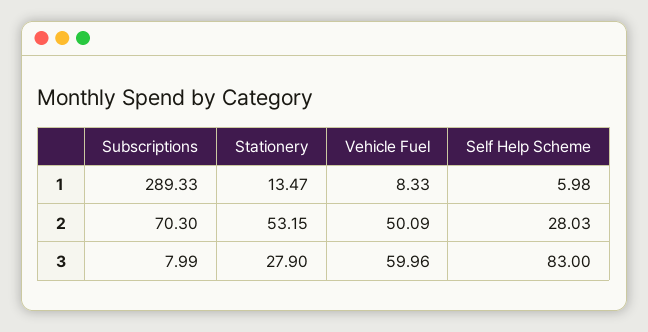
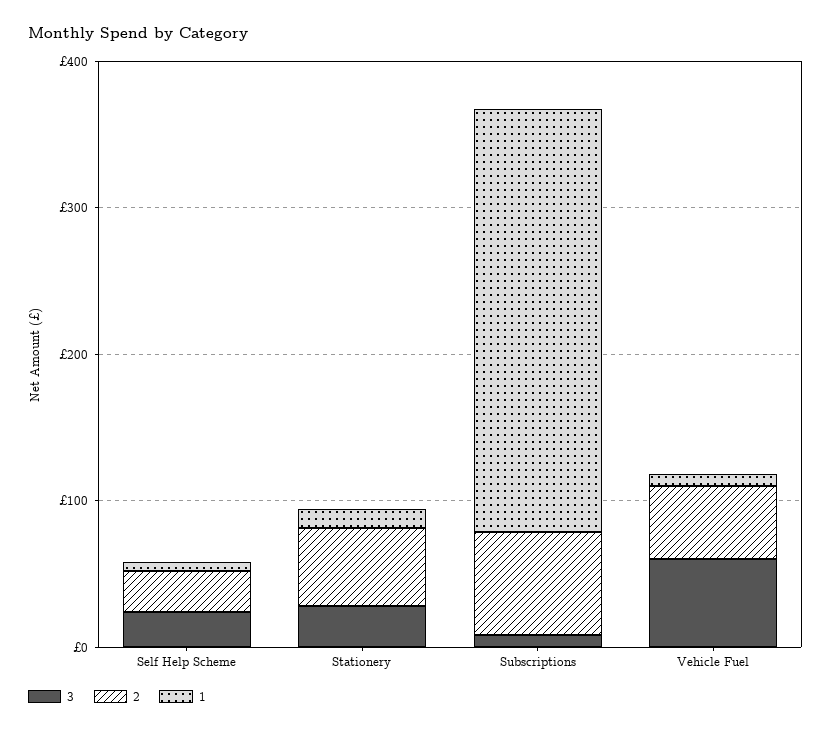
  {
    "1": {
      "Subscriptions": 289.33,
      "Stationery": 13.47,
      "Vehicle Fuel": 8.33,
      "Self Help Scheme": 5.98
    },
    "2": {
      "Subscriptions": 70.3,
      "Stationery": 53.15,
      "Vehicle Fuel": 50.09,
      "Self Help Scheme": 28.03
    },
    "3": {
      "Subscriptions": 7.99,
      "Stationery": 27.9,
      "Vehicle Fuel": 59.96,
-     "Self Help Scheme": 83
+     "Self Help Scheme": 20
    }
  }

